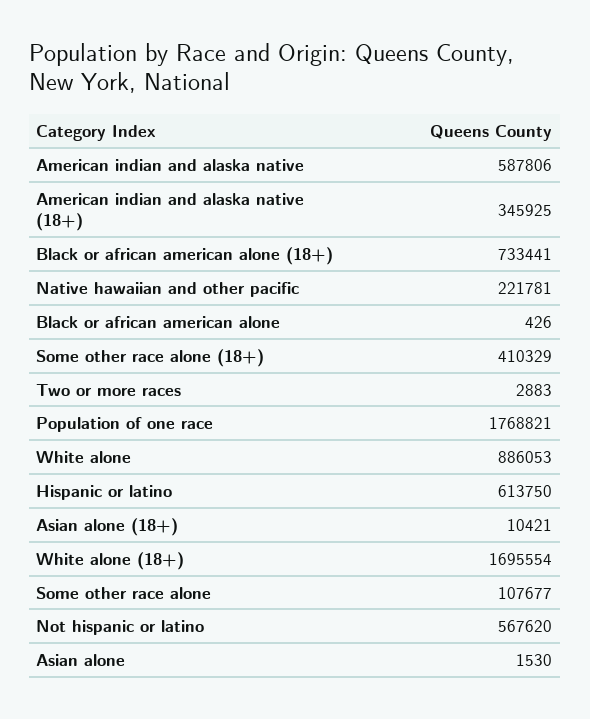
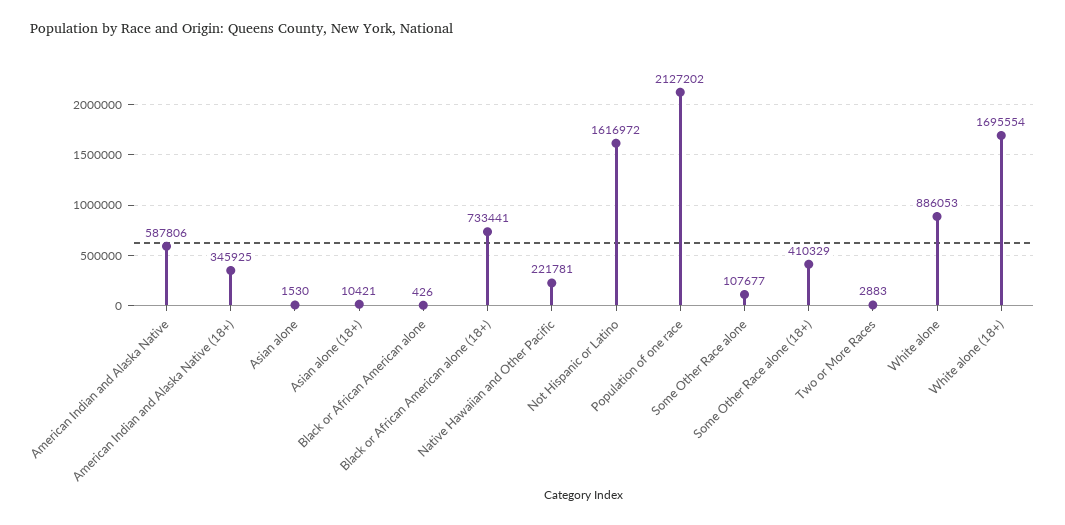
  {
    "American indian and alaska native": 587806,
    "American indian and alaska native (18+)": 345925,
    "Black or african american alone (18+)": 733441,
    "Native hawaiian and other pacific": 221781,
    "Black or african american alone": 426,
    "Some other race alone (18+)": 410329,
    "Two or more races": 2883,
-   "Population of one race": 1768821,
+   "Population of one race": 2127202,
    "White alone": 886053,
-   "Hispanic or latino": 613750,
    "Asian alone (18+)": 10421,
    "White alone (18+)": 1695554,
    "Some other race alone": 107677,
-   "Not hispanic or latino": 567620,
+   "Not hispanic or latino": 1616972,
    "Asian alone": 1530
  }

